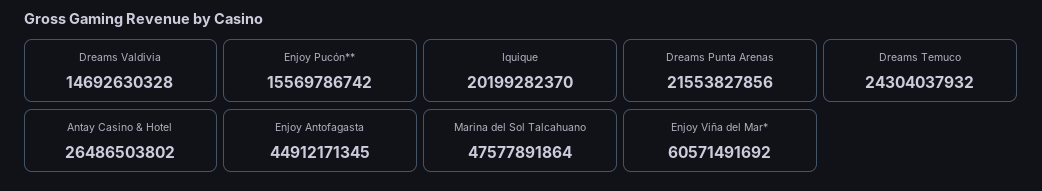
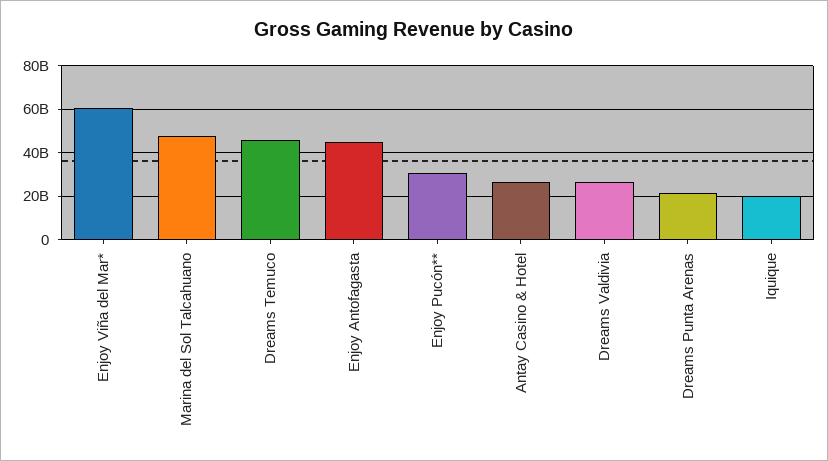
  {
-   "Dreams Valdivia": 14692630328,
+   "Dreams Valdivia": 25000000000,
-   "Enjoy Pucón**": 15569786742,
+   "Enjoy Pucón**": 30000000000,
    "Iquique": 20199282370,
    "Dreams Punta Arenas": 21553827856,
-   "Dreams Temuco": 24304037932,
+   "Dreams Temuco": 45000000000,
    "Antay Casino & Hotel": 26486503802,
    "Enjoy Antofagasta": 44912171345,
    "Marina del Sol Talcahuano": 47577891864,
    "Enjoy Viña del Mar*": 60571491692
  }

